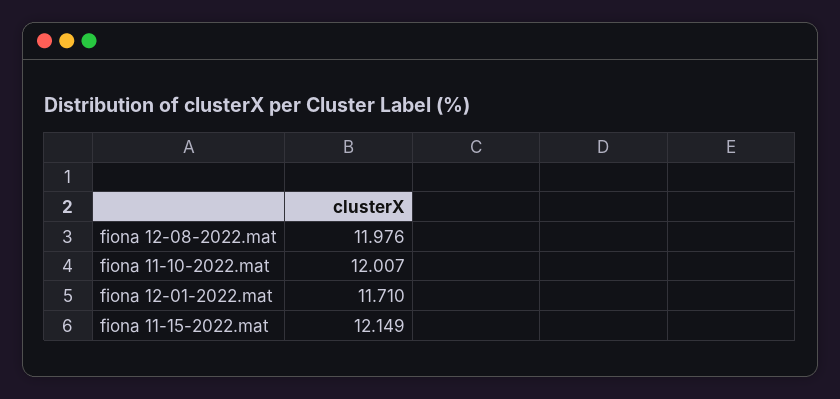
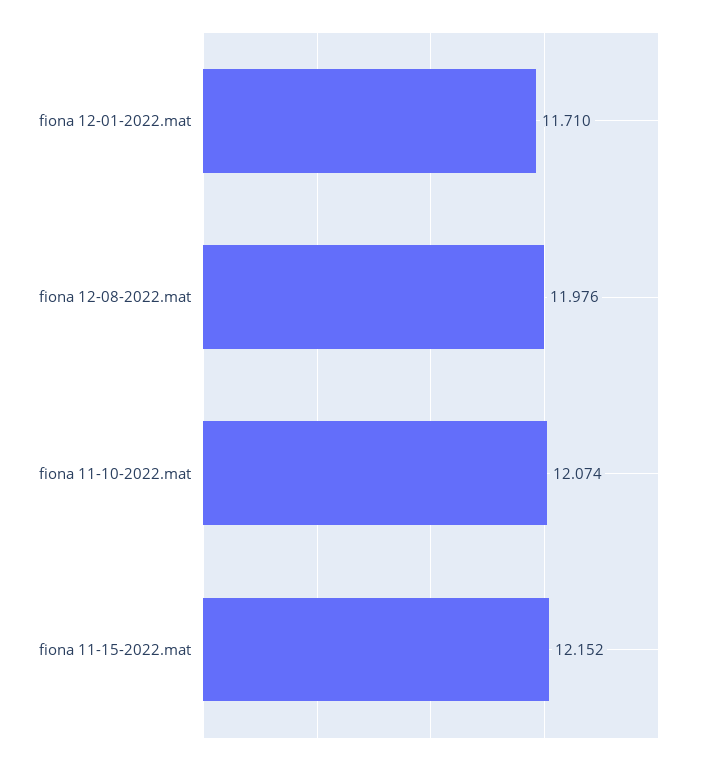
  {
    "fiona 12-08-2022.mat": 11.976,
-   "fiona 11-10-2022.mat": 12.007,
+   "fiona 11-10-2022.mat": 12.074,
    "fiona 12-01-2022.mat": 11.71,
-   "fiona 11-15-2022.mat": 12.149
+   "fiona 11-15-2022.mat": 12.152
  }

